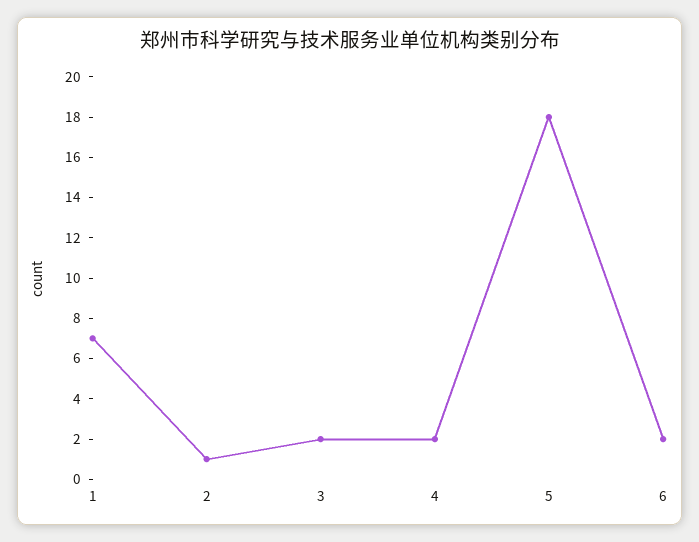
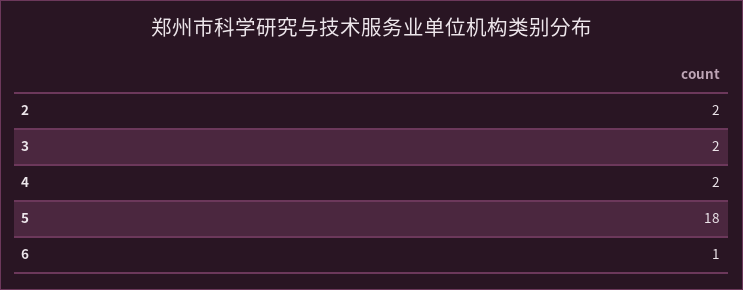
  {
-   "1": 7,
-   "2": 1,
+   "2": 2,
    "3": 2,
    "4": 2,
    "5": 18,
-   "6": 2
+   "6": 1
  }

